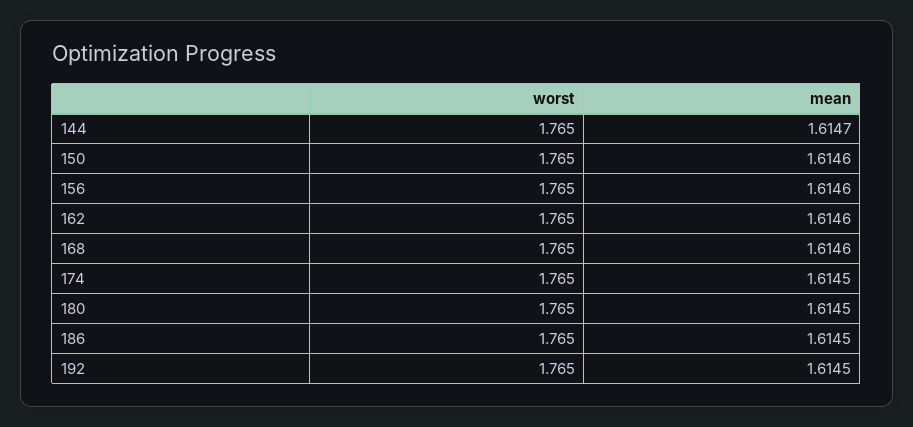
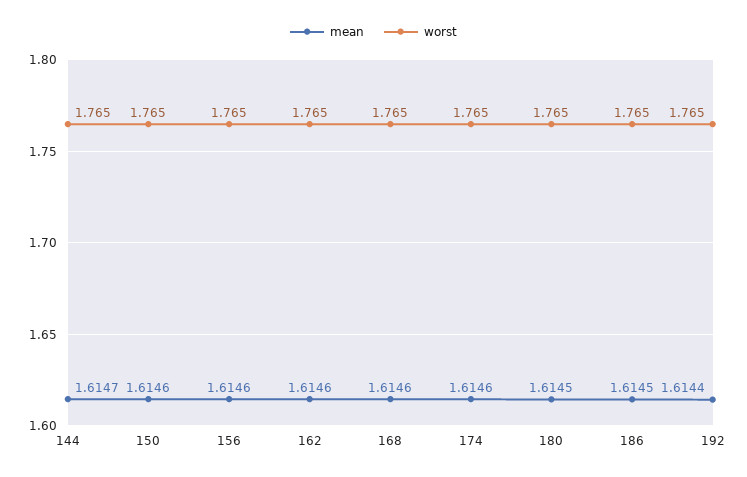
  {
    "worst": {
      "144": 1.765,
      "150": 1.765,
      "156": 1.765,
      "162": 1.765,
      "168": 1.765,
      "174": 1.765,
      "180": 1.765,
      "186": 1.765,
      "192": 1.765
    },
    "mean": {
      "144": 1.6147,
      "150": 1.6146,
      "156": 1.6146,
      "162": 1.6146,
      "168": 1.6146,
-     "174": 1.6145,
+     "174": 1.6146,
      "180": 1.6145,
      "186": 1.6145,
-     "192": 1.6145
+     "192": 1.6144
    }
  }

